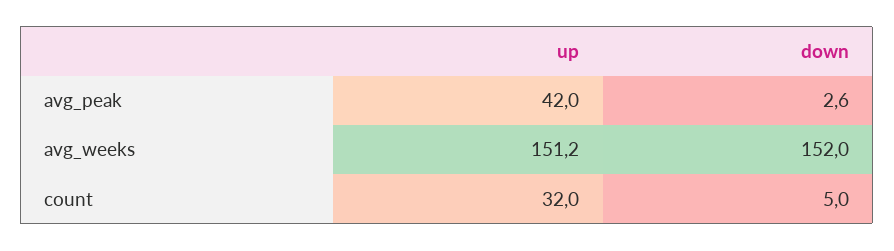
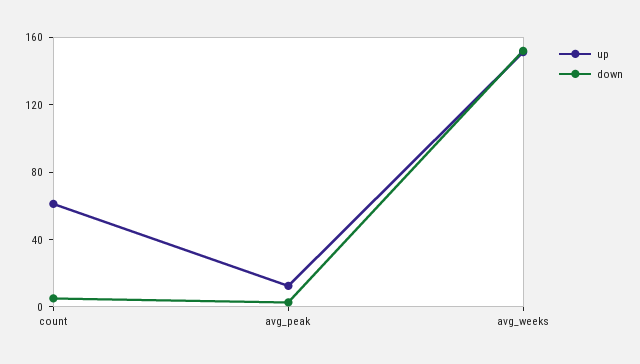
  {
    "up": {
-     "avg_peak": 42,
+     "avg_peak": 10,
      "avg_weeks": 151.2,
-     "count": 32
+     "count": 60
    },
    "down": {
      "avg_peak": 2.6,
      "avg_weeks": 152,
      "count": 5
    }
  }

